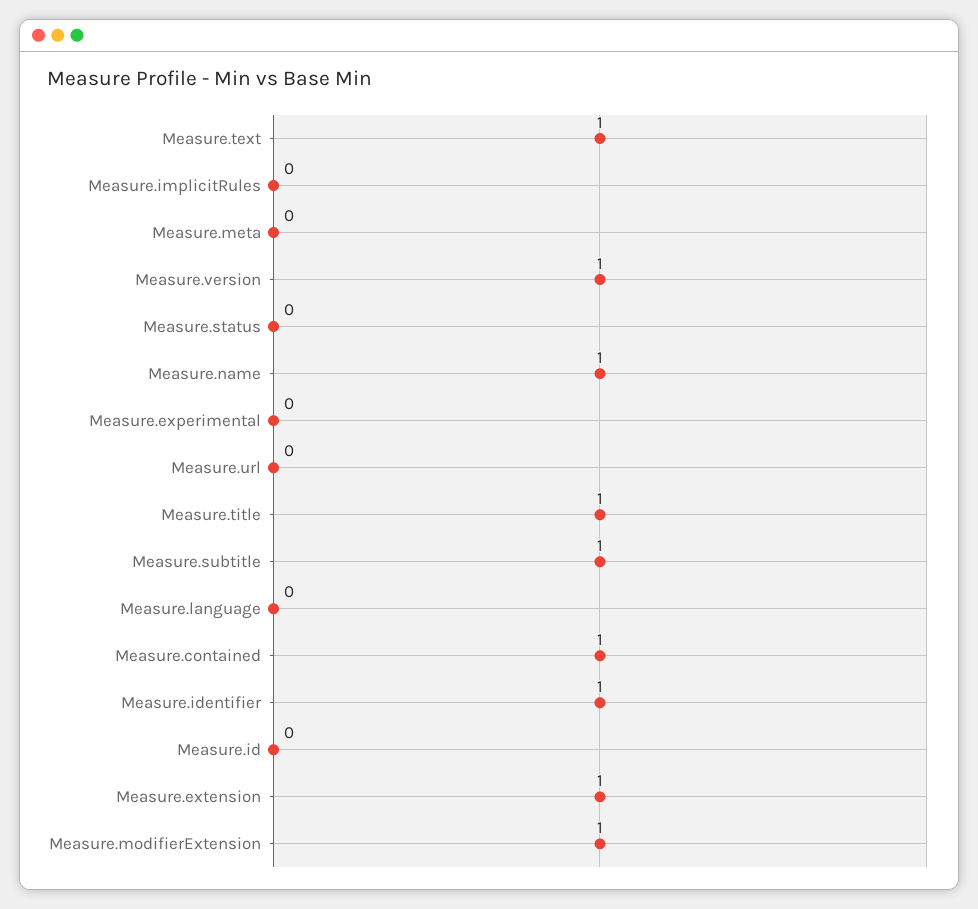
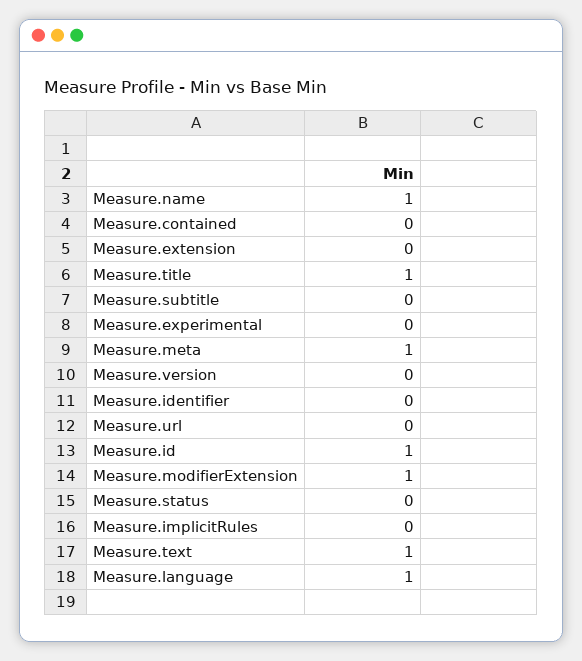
  {
    "Measure.text": 1,
    "Measure.implicitRules": 0,
-   "Measure.meta": 0,
+   "Measure.meta": 1,
-   "Measure.version": 1,
+   "Measure.version": 0,
    "Measure.status": 0,
    "Measure.name": 1,
    "Measure.experimental": 0,
    "Measure.url": 0,
    "Measure.title": 1,
-   "Measure.subtitle": 1,
+   "Measure.subtitle": 0,
-   "Measure.language": 0,
+   "Measure.language": 1,
-   "Measure.contained": 1,
+   "Measure.contained": 0,
-   "Measure.identifier": 1,
+   "Measure.identifier": 0,
-   "Measure.id": 0,
+   "Measure.id": 1,
-   "Measure.extension": 1,
+   "Measure.extension": 0,
    "Measure.modifierExtension": 1
  }

